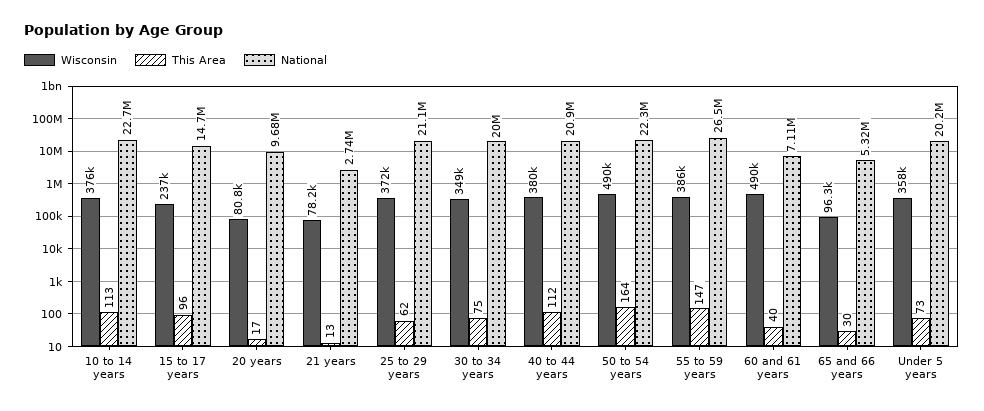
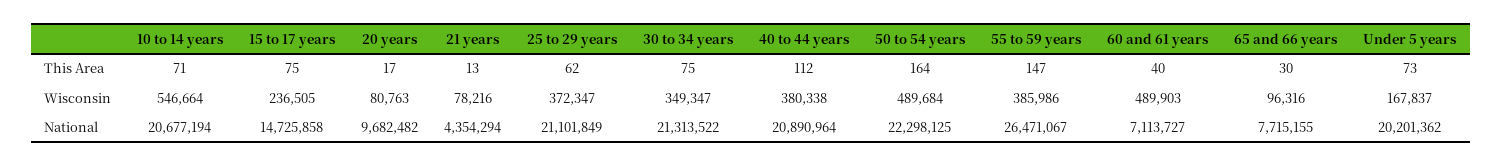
  {
    "Wisconsin": {
-     "10 to 14 years": 376000,
+     "10 to 14 years": 546664,
      "15 to 17 years": 236505,
      "20 years": 80763,
      "21 years": 78216,
      "25 to 29 years": 372347,
      "30 to 34 years": 349347,
      "40 to 44 years": 380338,
      "50 to 54 years": 489684,
      "55 to 59 years": 385986,
      "60 and 61 years": 489903,
      "65 and 66 years": 96316,
-     "Under 5 years": 358000
+     "Under 5 years": 167837
    },
    "This Area": {
-     "10 to 14 years": 113,
+     "10 to 14 years": 71,
-     "15 to 17 years": 96,
+     "15 to 17 years": 75,
      "20 years": 17,
      "21 years": 13,
      "25 to 29 years": 62,
      "30 to 34 years": 75,
      "40 to 44 years": 112,
      "50 to 54 years": 164,
      "55 to 59 years": 147,
      "60 and 61 years": 40,
      "65 and 66 years": 30,
      "Under 5 years": 73
    },
    "National": {
-     "10 to 14 years": 22700000,
+     "10 to 14 years": 20677194,
      "15 to 17 years": 14725858,
      "20 years": 9682482,
-     "21 years": 2740000,
+     "21 years": 4354294,
      "25 to 29 years": 21101849,
-     "30 to 34 years": 20000000,
+     "30 to 34 years": 21313522,
      "40 to 44 years": 20890964,
      "50 to 54 years": 22298125,
      "55 to 59 years": 26471067,
      "60 and 61 years": 7113727,
-     "65 and 66 years": 5320000,
+     "65 and 66 years": 7715155,
      "Under 5 years": 20201362
    }
  }

